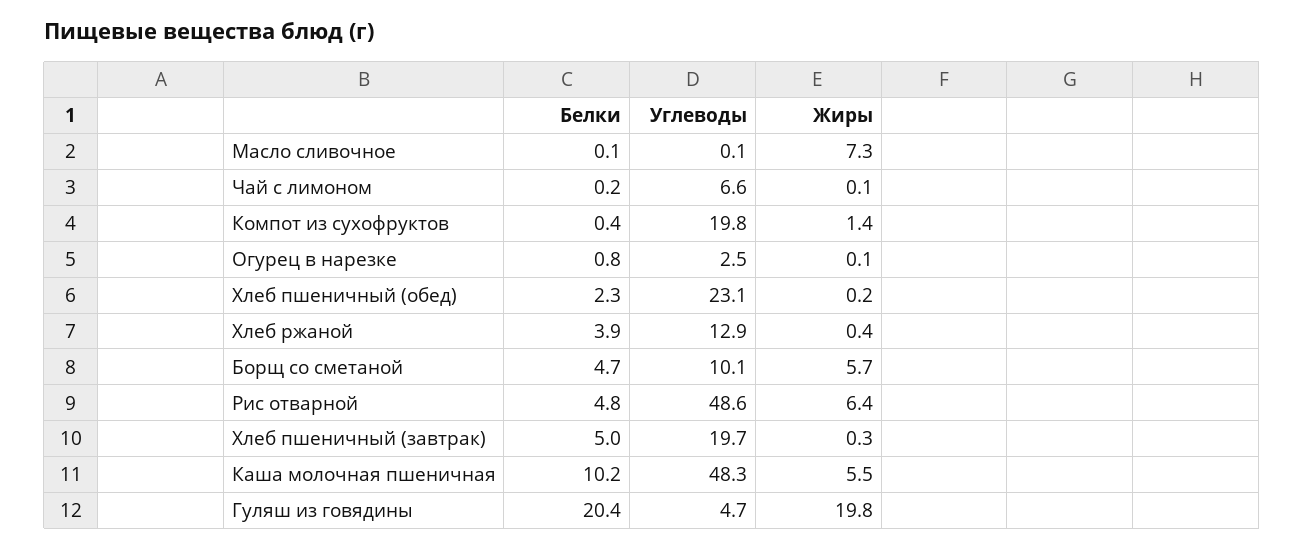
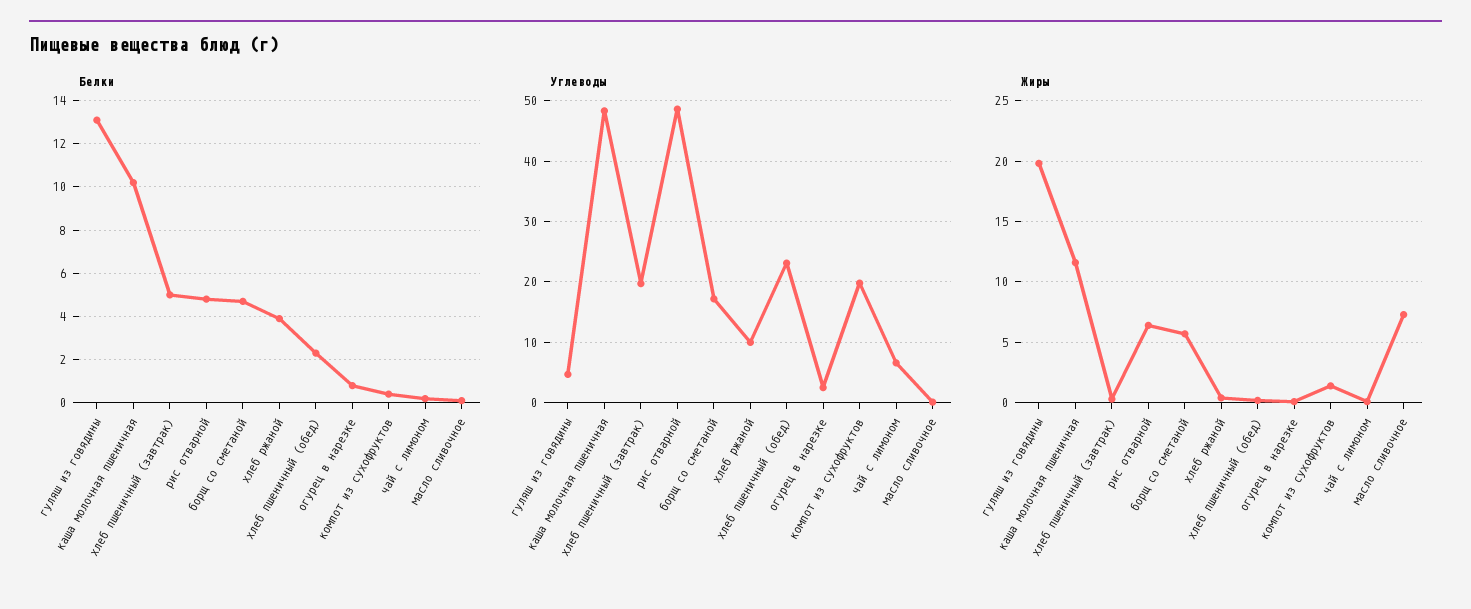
  {
    "Белки": {
      "Масло сливочное": 0.1,
      "Чай с лимоном": 0.2,
      "Компот из сухофруктов": 0.4,
      "Огурец в нарезке": 0.8,
      "Хлеб пшеничный (обед)": 2.3,
      "Хлеб ржаной": 3.9,
      "Борщ со сметаной": 4.7,
      "Рис отварной": 4.8,
      "Хлеб пшеничный (завтрак)": 5,
      "Каша молочная пшеничная": 10.2,
-     "Гуляш из говядины": 20.4
+     "Гуляш из говядины": 13
    },
    "Углеводы": {
      "Масло сливочное": 0.1,
      "Чай с лимоном": 6.6,
      "Компот из сухофруктов": 19.8,
      "Огурец в нарезке": 2.5,
      "Хлеб пшеничный (обед)": 23.1,
-     "Хлеб ржаной": 12.9,
+     "Хлеб ржаной": 10,
-     "Борщ со сметаной": 10.1,
+     "Борщ со сметаной": 17,
      "Рис отварной": 48.6,
      "Хлеб пшеничный (завтрак)": 19.7,
      "Каша молочная пшеничная": 48.3,
      "Гуляш из говядины": 4.7
    },
    "Жиры": {
      "Масло сливочное": 7.3,
      "Чай с лимоном": 0.1,
      "Компот из сухофруктов": 1.4,
      "Огурец в нарезке": 0.1,
      "Хлеб пшеничный (обед)": 0.2,
      "Хлеб ржаной": 0.4,
      "Борщ со сметаной": 5.7,
      "Рис отварной": 6.4,
      "Хлеб пшеничный (завтрак)": 0.3,
-     "Каша молочная пшеничная": 5.5,
+     "Каша молочная пшеничная": 11.5,
      "Гуляш из говядины": 19.8
    }
  }

